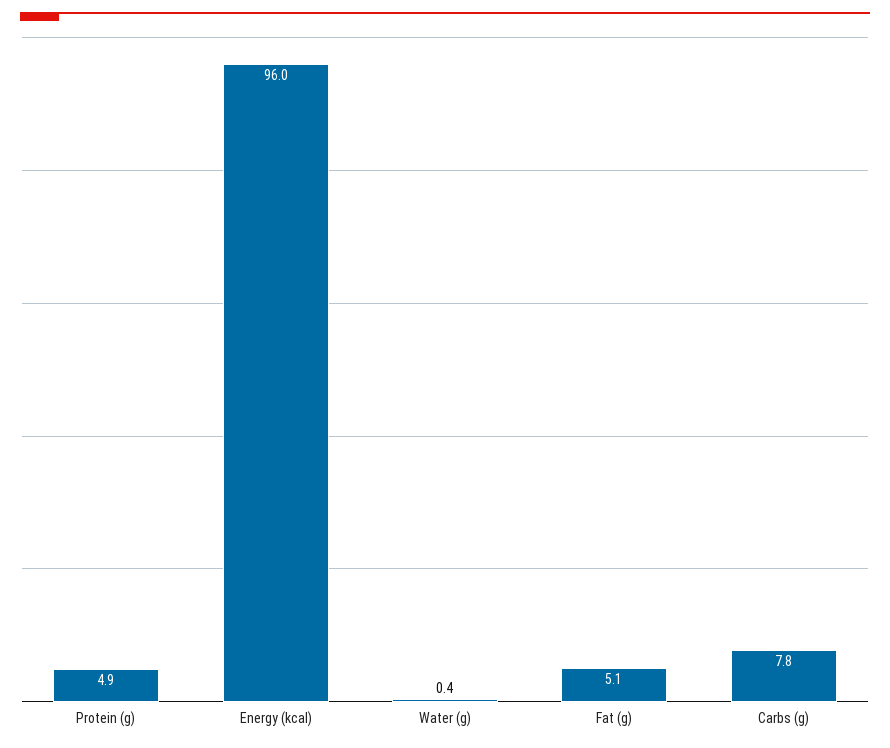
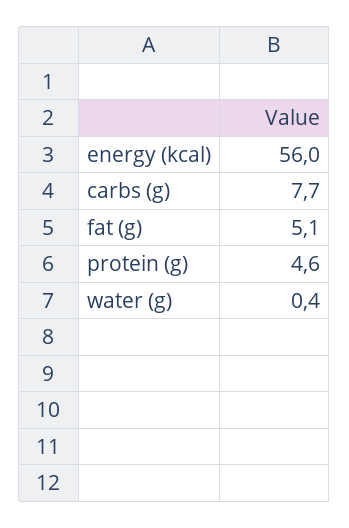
  {
-   "Protein (g)": 4.9,
+   "Protein (g)": 4.6,
-   "Energy (kcal)": 96,
+   "Energy (kcal)": 56,
    "Water (g)": 0.4,
    "Fat (g)": 5.1,
-   "Carbs (g)": 7.8
+   "Carbs (g)": 7.7
  }

